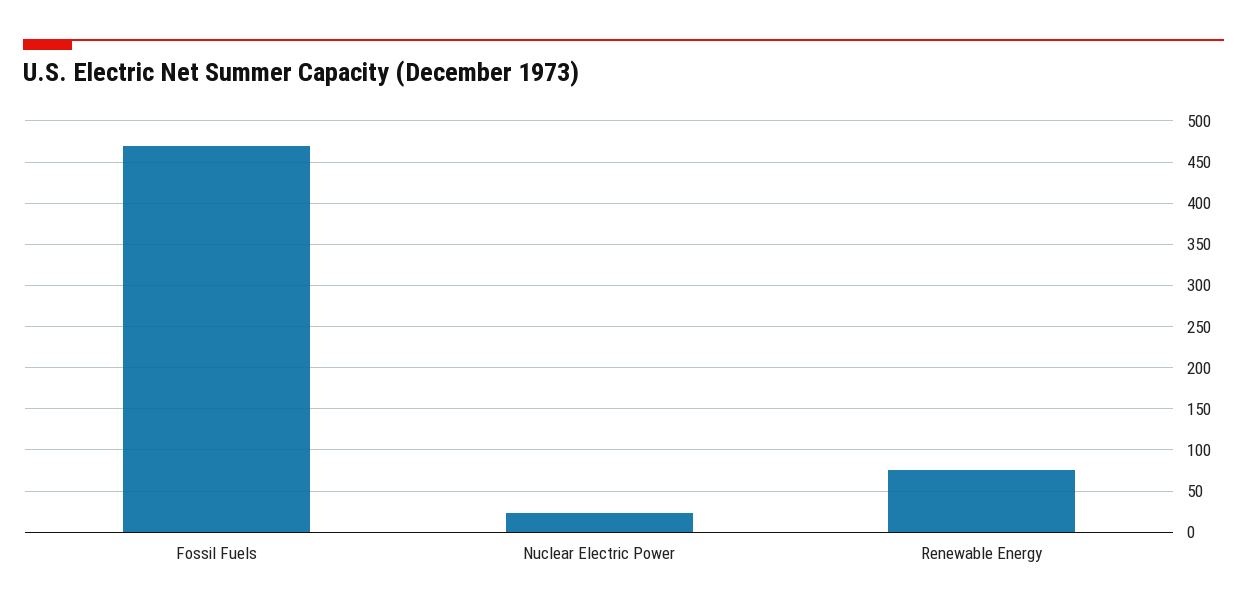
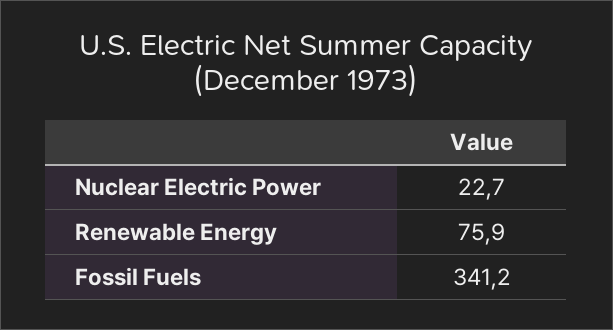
  {
-   "Fossil Fuels": 470,
+   "Fossil Fuels": 341.2,
    "Nuclear Electric Power": 22.7,
    "Renewable Energy": 75.9
  }

